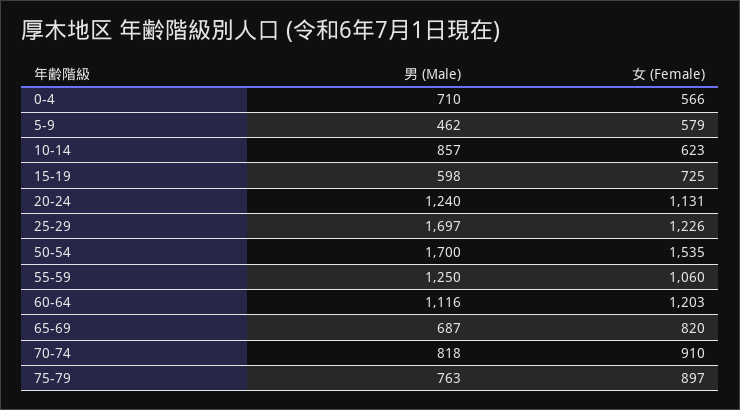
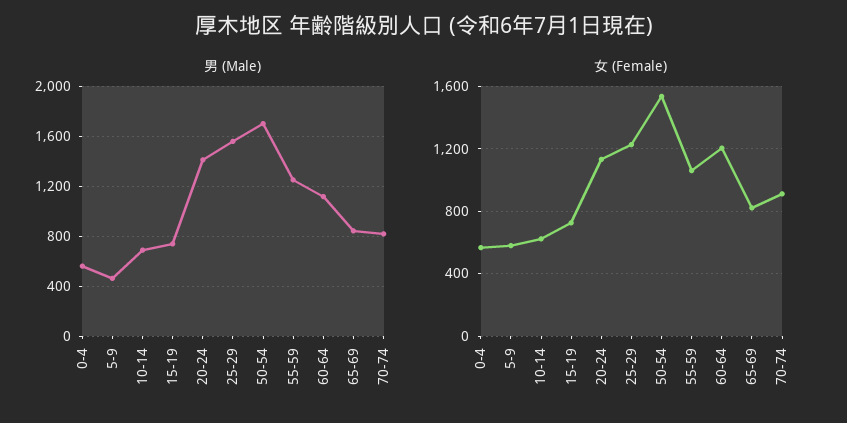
  {
    "男 (Male)": {
-     "0-4": 710,
+     "0-4": 550,
      "5-9": 462,
-     "10-14": 857,
+     "10-14": 700,
-     "15-19": 598,
+     "15-19": 750,
-     "20-24": 1240,
+     "20-24": 1400,
-     "25-29": 1697,
+     "25-29": 1550,
      "50-54": 1700,
      "55-59": 1250,
      "60-64": 1116,
-     "65-69": 687,
+     "65-69": 850,
-     "70-74": 818,
+     "70-74": 818
-     "75-79": 763
    },
    "女 (Female)": {
      "0-4": 566,
      "5-9": 579,
      "10-14": 623,
      "15-19": 725,
      "20-24": 1131,
      "25-29": 1226,
      "50-54": 1535,
      "55-59": 1060,
      "60-64": 1203,
      "65-69": 820,
-     "70-74": 910,
+     "70-74": 910
-     "75-79": 897
    }
  }

